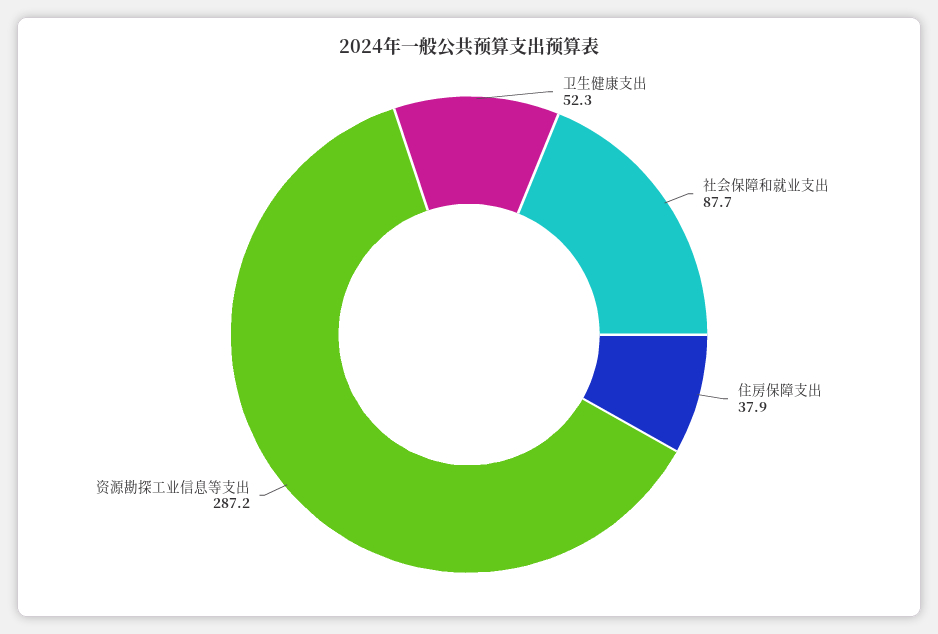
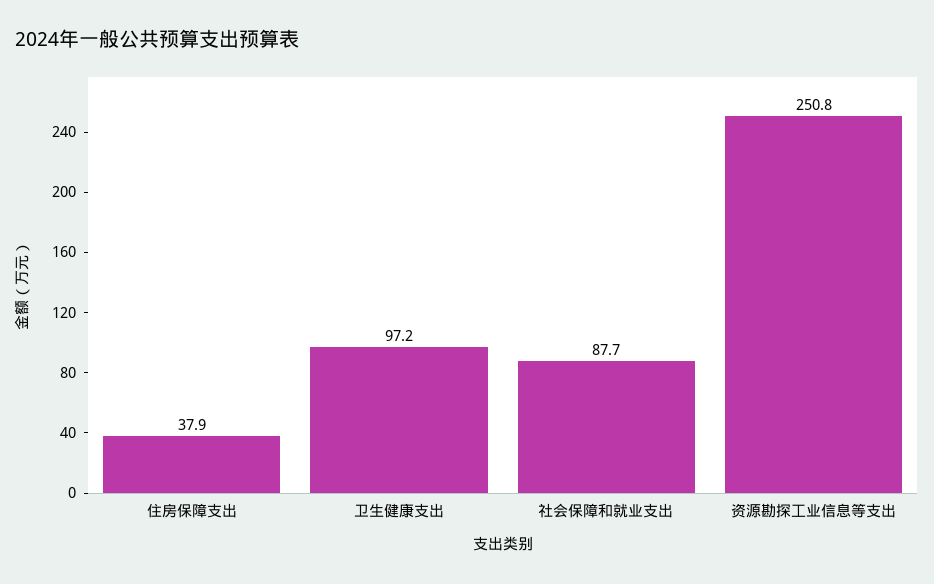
  {
-   "卫生健康支出": 52.3,
+   "卫生健康支出": 97.2,
    "社会保障和就业支出": 87.7,
    "住房保障支出": 37.9,
-   "资源勘探工业信息等支出": 287.2
+   "资源勘探工业信息等支出": 250.8
  }

